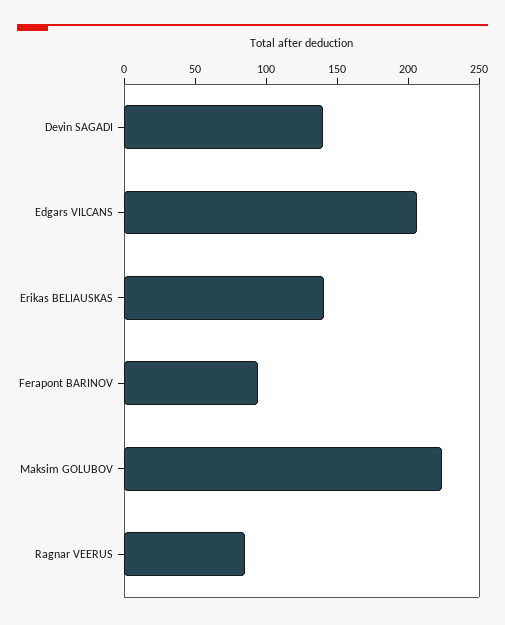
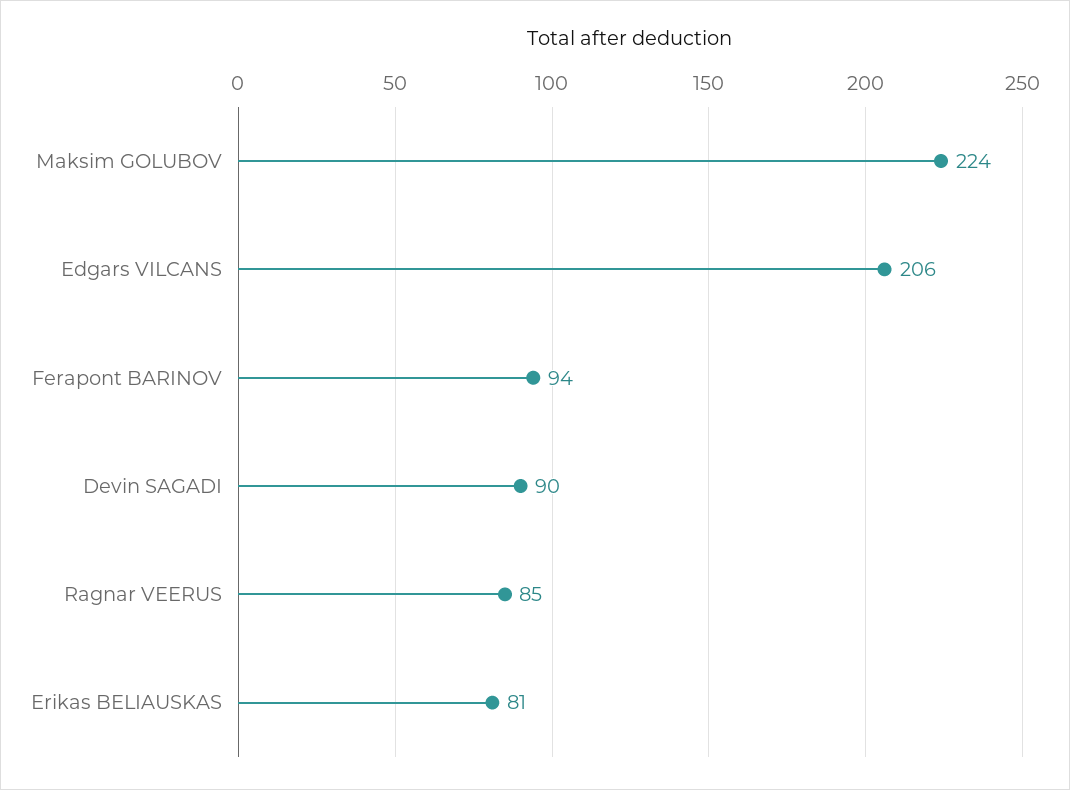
  {
-   "Devin SAGADI": 140,
+   "Devin SAGADI": 90,
    "Edgars VILCANS": 206,
-   "Erikas BELIAUSKAS": 140,
+   "Erikas BELIAUSKAS": 81,
    "Ferapont BARINOV": 94,
    "Maksim GOLUBOV": 224,
    "Ragnar VEERUS": 85
  }

